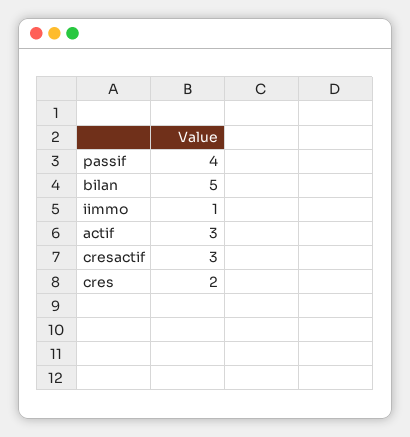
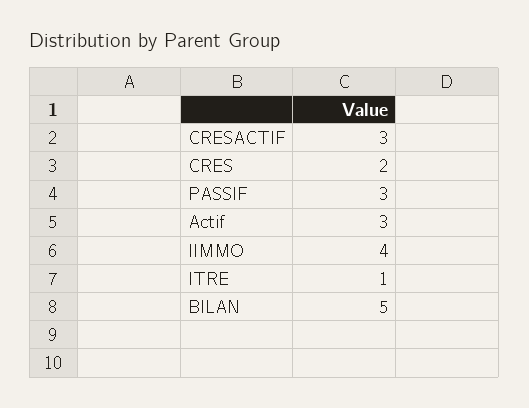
  {
-   "passif": 4,
+   "passif": 3,
    "bilan": 5,
-   "iimmo": 1,
+   "iimmo": 4,
    "actif": 3,
    "cresactif": 3,
-   "cres": 2
+   "cres": 2,
+   "ITRE": 1
  }

